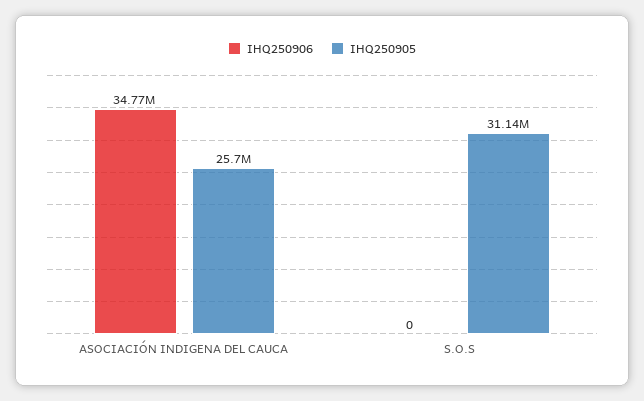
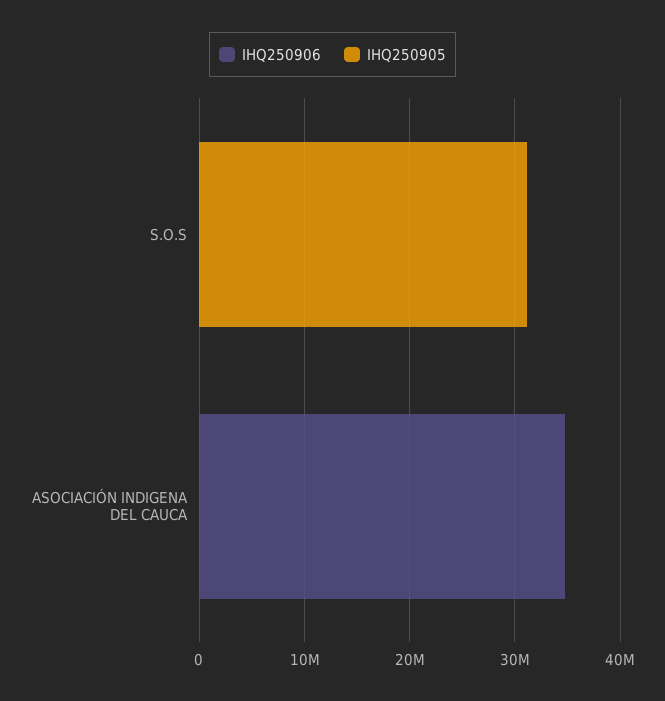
  {
    "IHQ250906": {
      "ASOCIACIÓN INDIGENA DEL CAUCA": 34770000,
      "S.O.S": 0
    },
    "IHQ250905": {
-     "ASOCIACIÓN INDIGENA DEL CAUCA": 25700000,
+     "ASOCIACIÓN INDIGENA DEL CAUCA": 0,
      "S.O.S": 31140000
    }
  }

